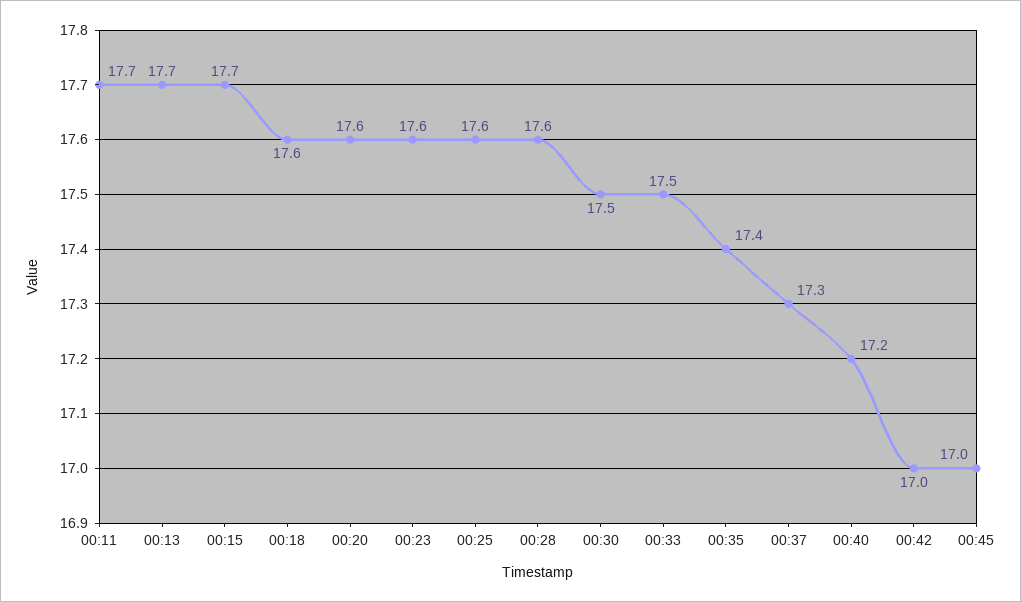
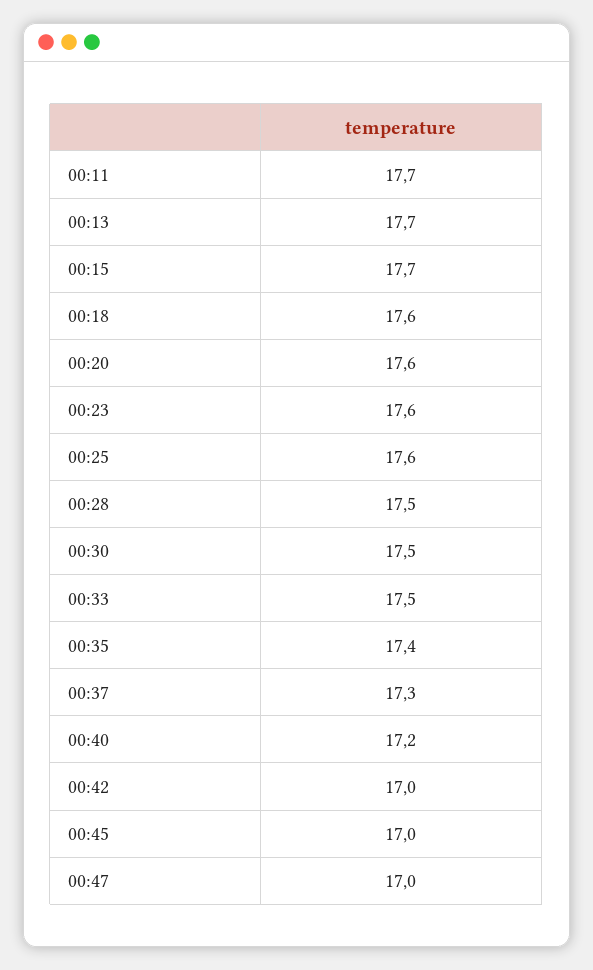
  {
    "00:11": 17.7,
    "00:13": 17.7,
    "00:15": 17.7,
    "00:18": 17.6,
    "00:20": 17.6,
    "00:23": 17.6,
    "00:25": 17.6,
-   "00:28": 17.6,
+   "00:28": 17.5,
    "00:30": 17.5,
    "00:33": 17.5,
    "00:35": 17.4,
    "00:37": 17.3,
    "00:40": 17.2,
    "00:42": 17,
-   "00:45": 17
+   "00:45": 17,
+   "00:47": 17
  }

